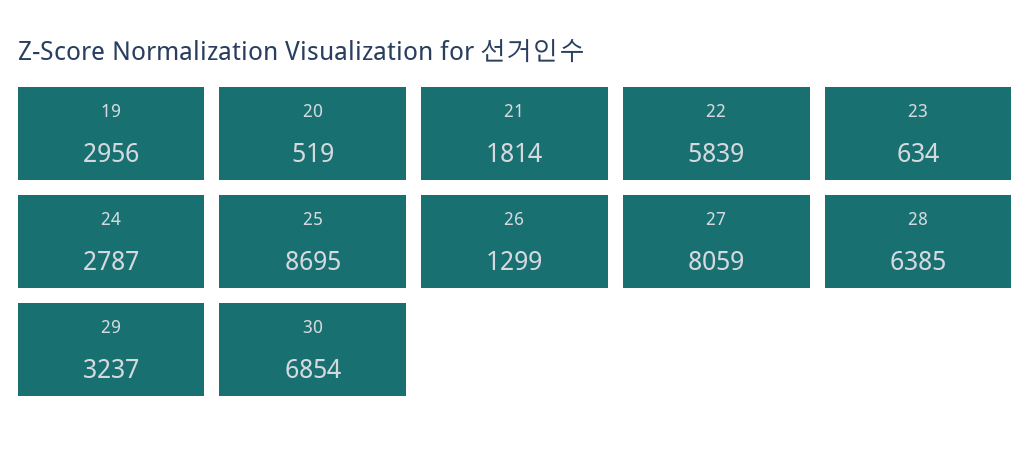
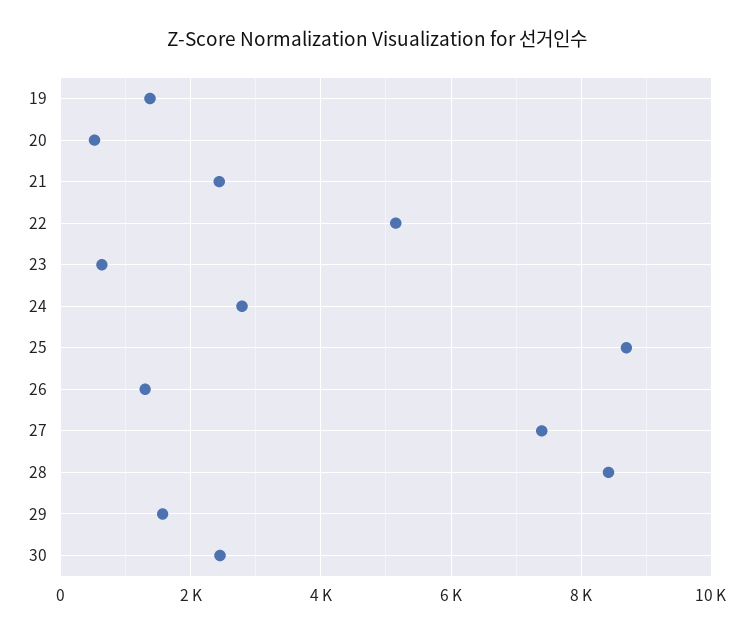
  {
-   "19": 2956,
+   "19": 1400,
    "20": 519,
-   "21": 1814,
+   "21": 2400,
-   "22": 5839,
+   "22": 5200,
    "23": 634,
    "24": 2787,
    "25": 8695,
    "26": 1299,
-   "27": 8059,
+   "27": 7400,
-   "28": 6385,
+   "28": 8400,
-   "29": 3237,
+   "29": 1600,
-   "30": 6854
+   "30": 2400
  }

